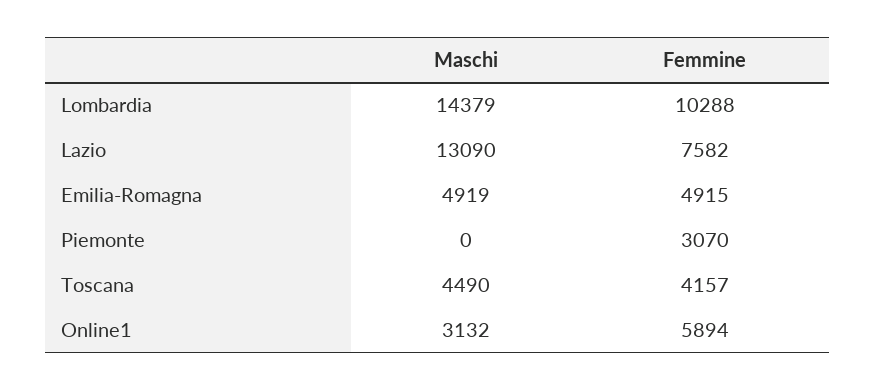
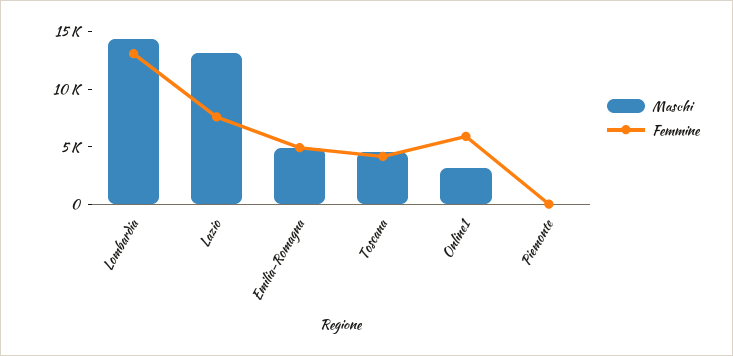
  {
    "Maschi": {
      "Lombardia": 14379,
      "Lazio": 13090,
      "Emilia-Romagna": 4919,
      "Piemonte": 0,
      "Toscana": 4490,
      "Online1": 3132
    },
    "Femmine": {
-     "Lombardia": 10288,
+     "Lombardia": 13000,
      "Lazio": 7582,
      "Emilia-Romagna": 4915,
-     "Piemonte": 3070,
+     "Piemonte": 0,
      "Toscana": 4157,
      "Online1": 5894
    }
  }

